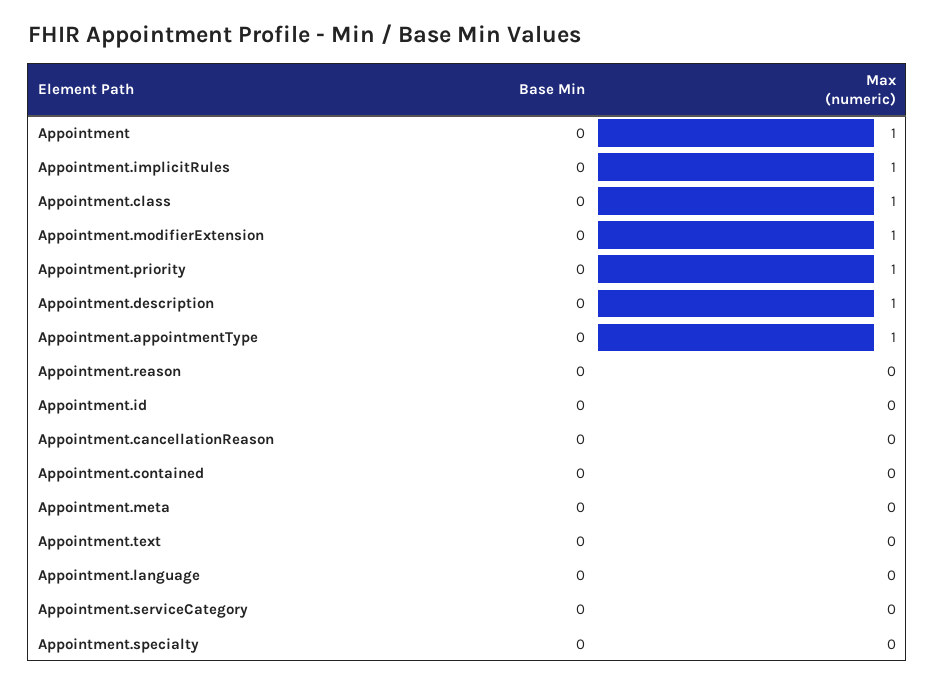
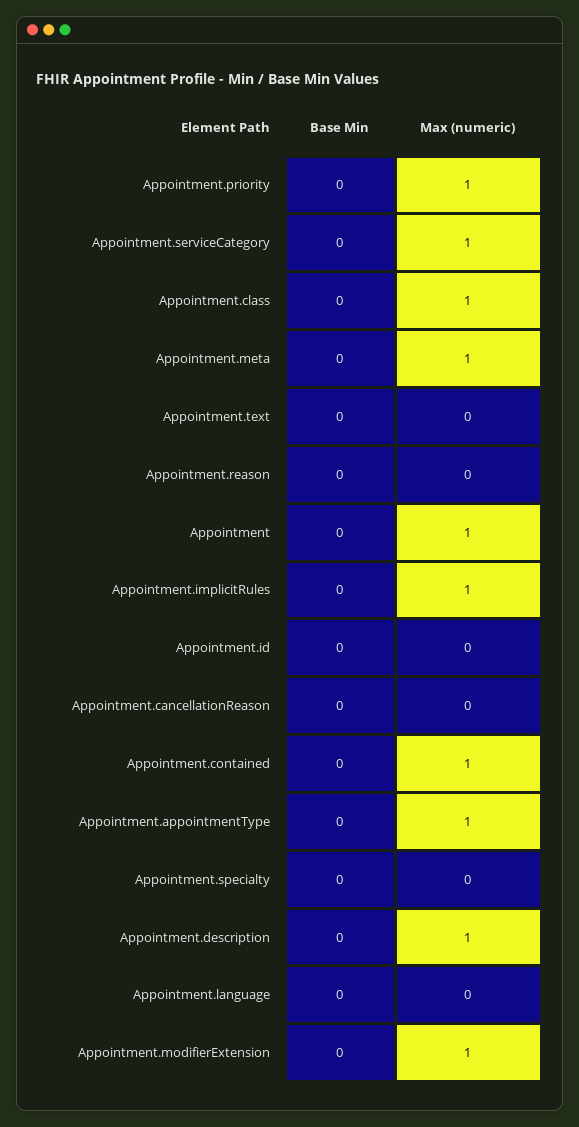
  {
    "Base Min": {
      "Appointment": 0,
      "Appointment.implicitRules": 0,
      "Appointment.class": 0,
      "Appointment.modifierExtension": 0,
      "Appointment.priority": 0,
      "Appointment.description": 0,
      "Appointment.appointmentType": 0,
      "Appointment.reason": 0,
      "Appointment.id": 0,
      "Appointment.cancellationReason": 0,
      "Appointment.contained": 0,
      "Appointment.meta": 0,
      "Appointment.text": 0,
      "Appointment.language": 0,
      "Appointment.serviceCategory": 0,
      "Appointment.specialty": 0
    },
    "Max (numeric)": {
      "Appointment": 1,
      "Appointment.implicitRules": 1,
      "Appointment.class": 1,
      "Appointment.modifierExtension": 1,
      "Appointment.priority": 1,
      "Appointment.description": 1,
      "Appointment.appointmentType": 1,
      "Appointment.reason": 0,
      "Appointment.id": 0,
      "Appointment.cancellationReason": 0,
-     "Appointment.contained": 0,
+     "Appointment.contained": 1,
-     "Appointment.meta": 0,
+     "Appointment.meta": 1,
      "Appointment.text": 0,
      "Appointment.language": 0,
-     "Appointment.serviceCategory": 0,
+     "Appointment.serviceCategory": 1,
      "Appointment.specialty": 0
    }
  }

